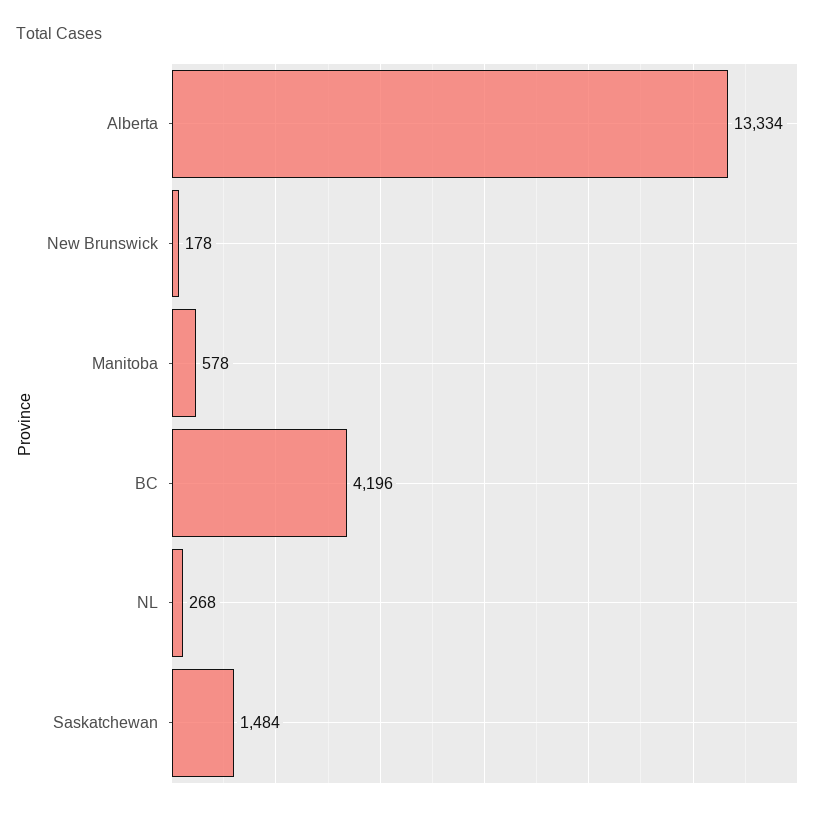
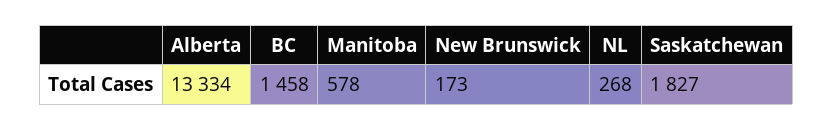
  {
    "Alberta": 13334,
-   "New Brunswick": 178,
+   "New Brunswick": 173,
    "Manitoba": 578,
-   "BC": 4196,
+   "BC": 1458,
    "NL": 268,
-   "Saskatchewan": 1484
+   "Saskatchewan": 1827
  }

